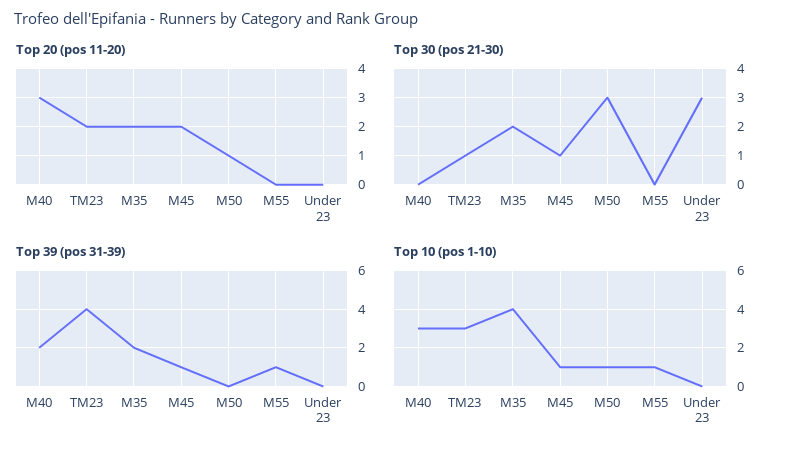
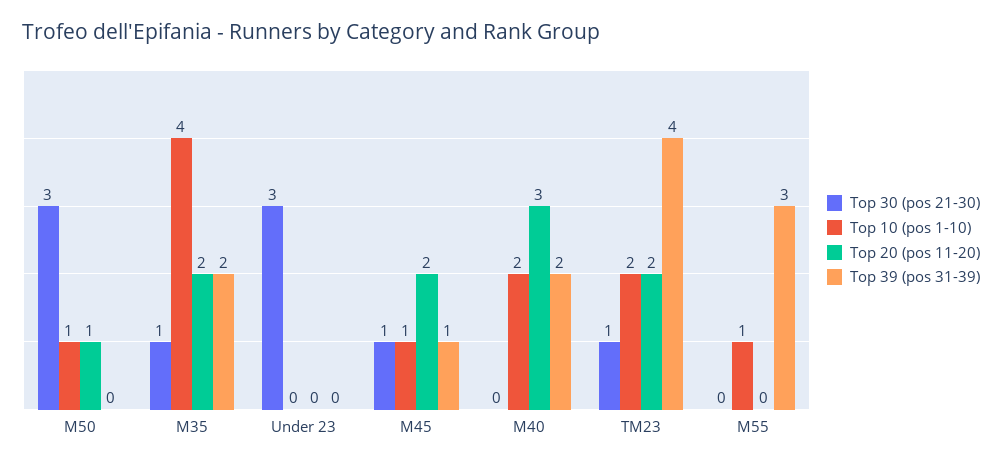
  {
    "Top 20 (pos 11-20)": {
      "M40": 3,
      "TM23": 2,
      "M35": 2,
      "M45": 2,
      "M50": 1,
      "M55": 0,
      "Under 23": 0
    },
    "Top 30 (pos 21-30)": {
      "M40": 0,
      "TM23": 1,
-     "M35": 2,
+     "M35": 1,
      "M45": 1,
      "M50": 3,
      "M55": 0,
      "Under 23": 3
    },
    "Top 39 (pos 31-39)": {
      "M40": 2,
      "TM23": 4,
      "M35": 2,
      "M45": 1,
      "M50": 0,
-     "M55": 1,
+     "M55": 3,
      "Under 23": 0
    },
    "Top 10 (pos 1-10)": {
-     "M40": 3,
+     "M40": 2,
-     "TM23": 3,
+     "TM23": 2,
      "M35": 4,
      "M45": 1,
      "M50": 1,
      "M55": 1,
      "Under 23": 0
    }
  }

